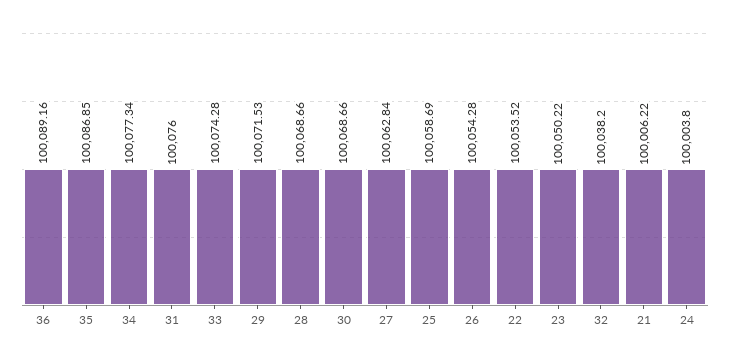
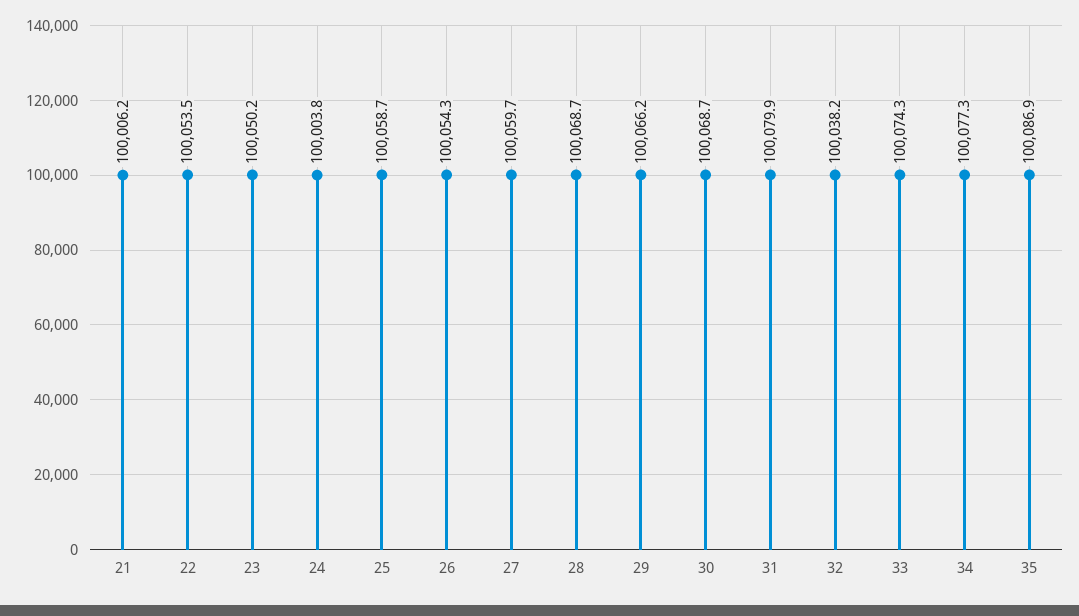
  {
-   "36": 100089.16,
    "35": 100086.85,
    "34": 100077.34,
-   "31": 100076,
+   "31": 100079.9,
    "33": 100074.28,
-   "29": 100071.53,
+   "29": 100066.2,
    "28": 100068.66,
    "30": 100068.66,
-   "27": 100062.84,
+   "27": 100059.7,
    "25": 100058.69,
    "26": 100054.28,
    "22": 100053.52,
    "23": 100050.22,
    "32": 100038.2,
    "21": 100006.22,
    "24": 100003.8
  }

